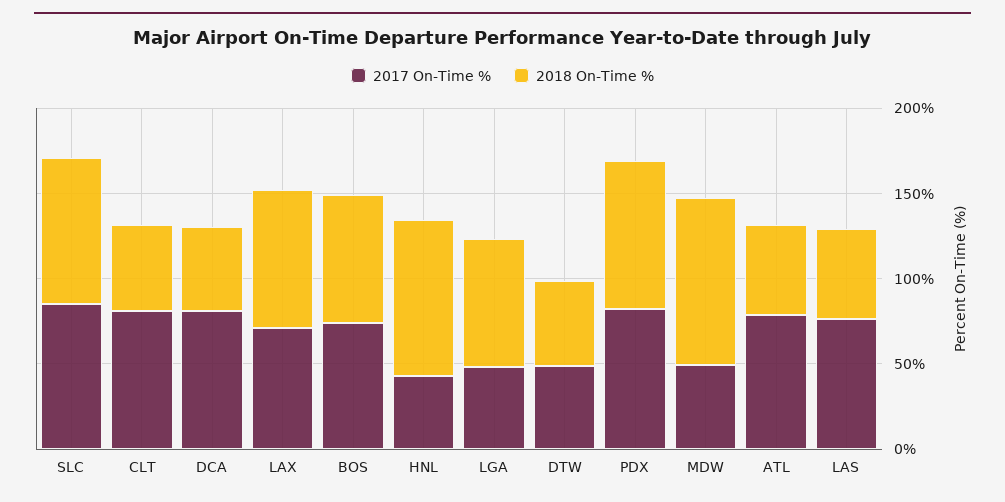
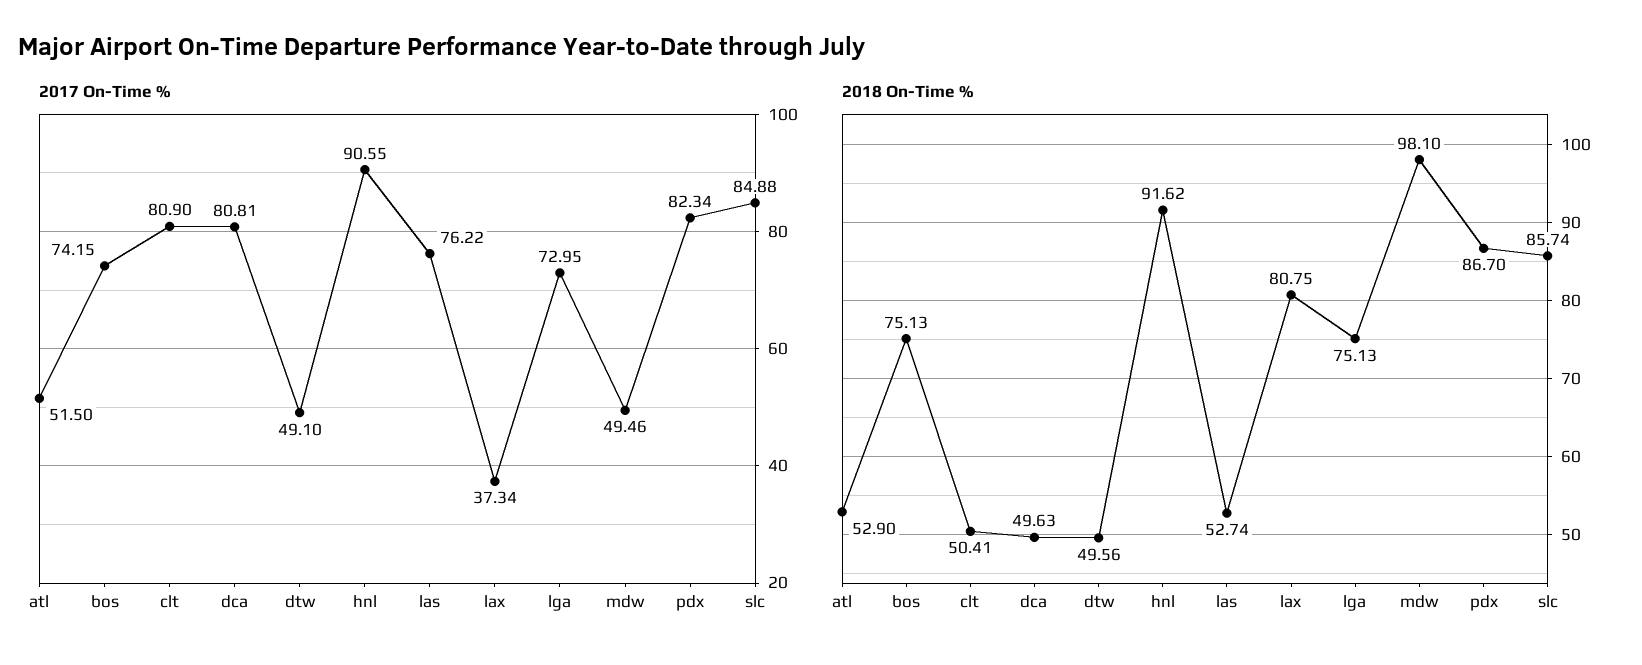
  {
    "2017 On-Time %": {
      "SLC": 84.88,
      "CLT": 80.9,
      "DCA": 80.81,
-     "LAX": 70,
+     "LAX": 37.34,
      "BOS": 74.15,
-     "HNL": 40,
+     "HNL": 90.55,
-     "LGA": 50,
+     "LGA": 72.95,
      "DTW": 49.1,
      "PDX": 82.34,
      "MDW": 49.46,
-     "ATL": 80,
+     "ATL": 51.5,
      "LAS": 76.22
    },
    "2018 On-Time %": {
      "SLC": 85.74,
      "CLT": 50.41,
      "DCA": 49.63,
      "LAX": 80.75,
      "BOS": 75.13,
      "HNL": 91.62,
      "LGA": 75.13,
      "DTW": 49.56,
      "PDX": 86.7,
      "MDW": 98.1,
      "ATL": 52.9,
      "LAS": 52.74
    }
  }

